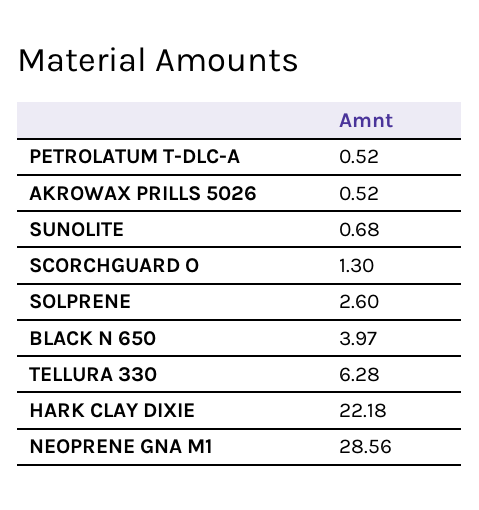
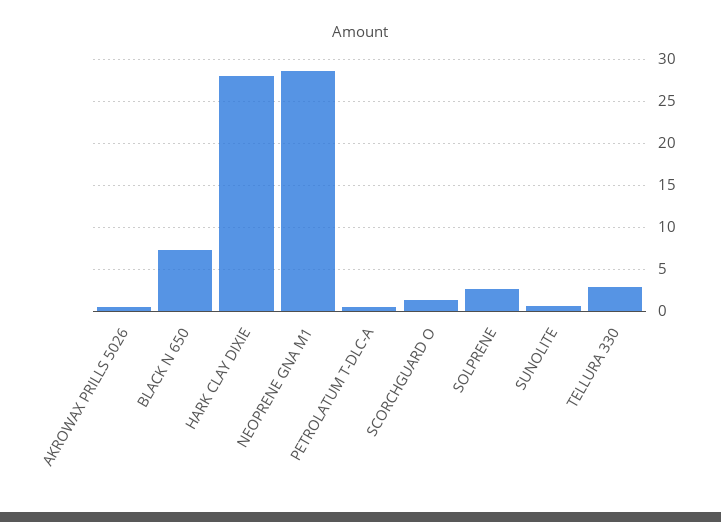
  {
    "PETROLATUM T-DLC-A": 0.52,
    "AKROWAX PRILLS 5026": 0.52,
    "SUNOLITE": 0.68,
    "SCORCHGUARD O": 1.3,
    "SOLPRENE": 2.6,
-   "BLACK N 650": 3.97,
+   "BLACK N 650": 7,
-   "TELLURA 330": 6.28,
+   "TELLURA 330": 3,
-   "HARK CLAY DIXIE": 22.18,
+   "HARK CLAY DIXIE": 28,
    "NEOPRENE GNA M1": 28.56
  }

